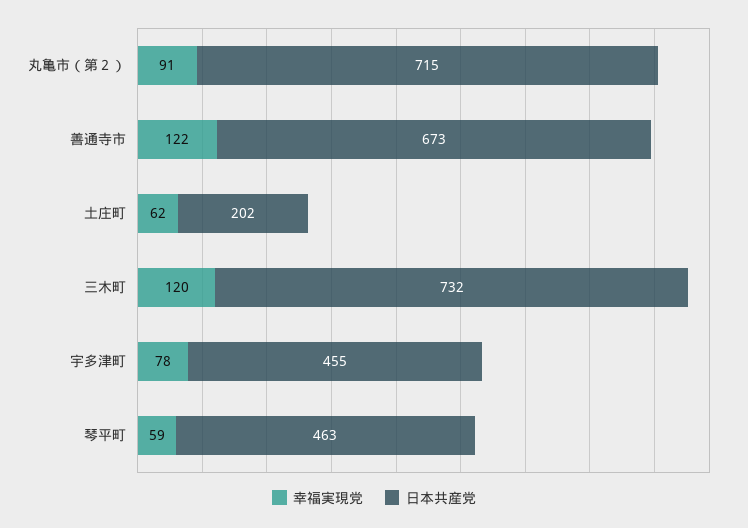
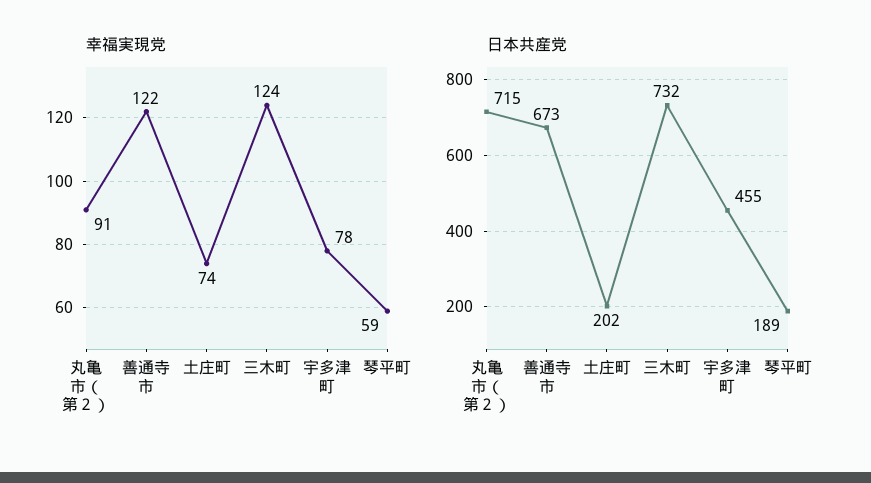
  {
    "幸福実現党": {
      "丸亀市（第２）": 91,
      "善通寺市": 122,
-     "土庄町": 62,
+     "土庄町": 74,
-     "三木町": 120,
+     "三木町": 124,
      "宇多津町": 78,
      "琴平町": 59
    },
    "日本共産党": {
      "丸亀市（第２）": 715,
      "善通寺市": 673,
      "土庄町": 202,
      "三木町": 732,
      "宇多津町": 455,
-     "琴平町": 463
+     "琴平町": 189
    }
  }

